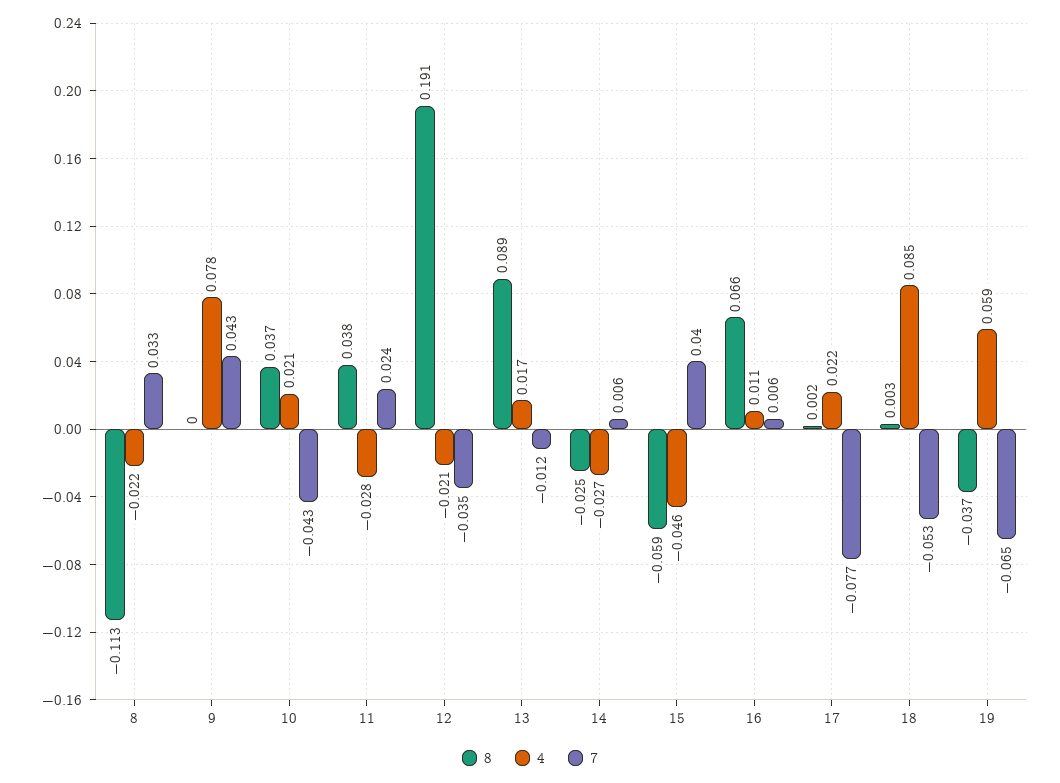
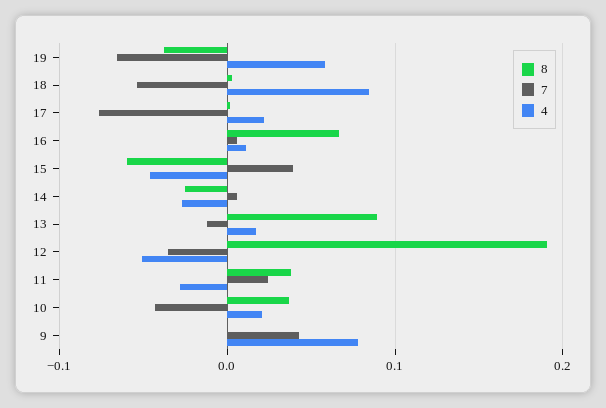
  {
    "8": {
-     "8": -0.113,
      "9": 0,
      "10": 0.037,
      "11": 0.038,
      "12": 0.191,
      "13": 0.089,
      "14": -0.025,
      "15": -0.059,
      "16": 0.066,
      "17": 0.002,
      "18": 0.003,
      "19": -0.037
    },
    "4": {
-     "8": -0.022,
      "9": 0.078,
      "10": 0.021,
      "11": -0.028,
-     "12": -0.021,
+     "12": -0.05,
      "13": 0.017,
      "14": -0.027,
      "15": -0.046,
      "16": 0.011,
      "17": 0.022,
      "18": 0.085,
      "19": 0.059
    },
    "7": {
-     "8": 0.033,
      "9": 0.043,
      "10": -0.043,
      "11": 0.024,
      "12": -0.035,
      "13": -0.012,
      "14": 0.006,
      "15": 0.04,
      "16": 0.006,
      "17": -0.077,
      "18": -0.053,
      "19": -0.065
    }
  }

